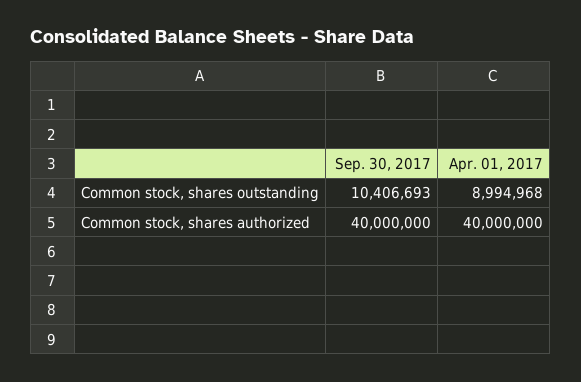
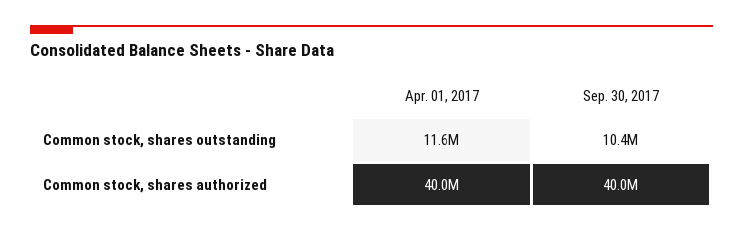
  {
    "Sep. 30, 2017": {
      "Common stock, shares outstanding": 10406693,
      "Common stock, shares authorized": 40000000
    },
    "Apr. 01, 2017": {
-     "Common stock, shares outstanding": 8994968,
+     "Common stock, shares outstanding": 11600000,
      "Common stock, shares authorized": 40000000
    }
  }

